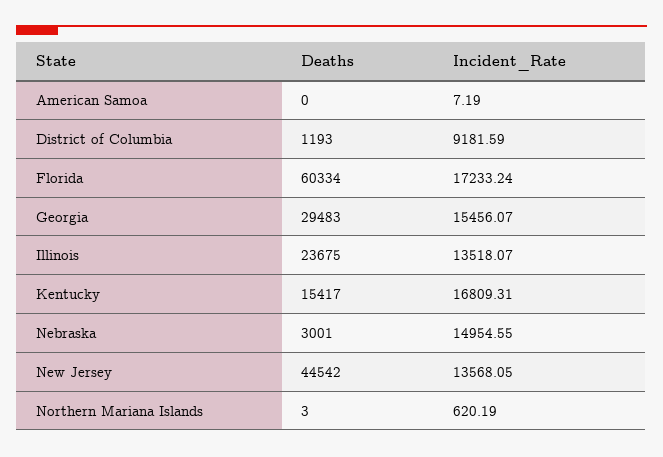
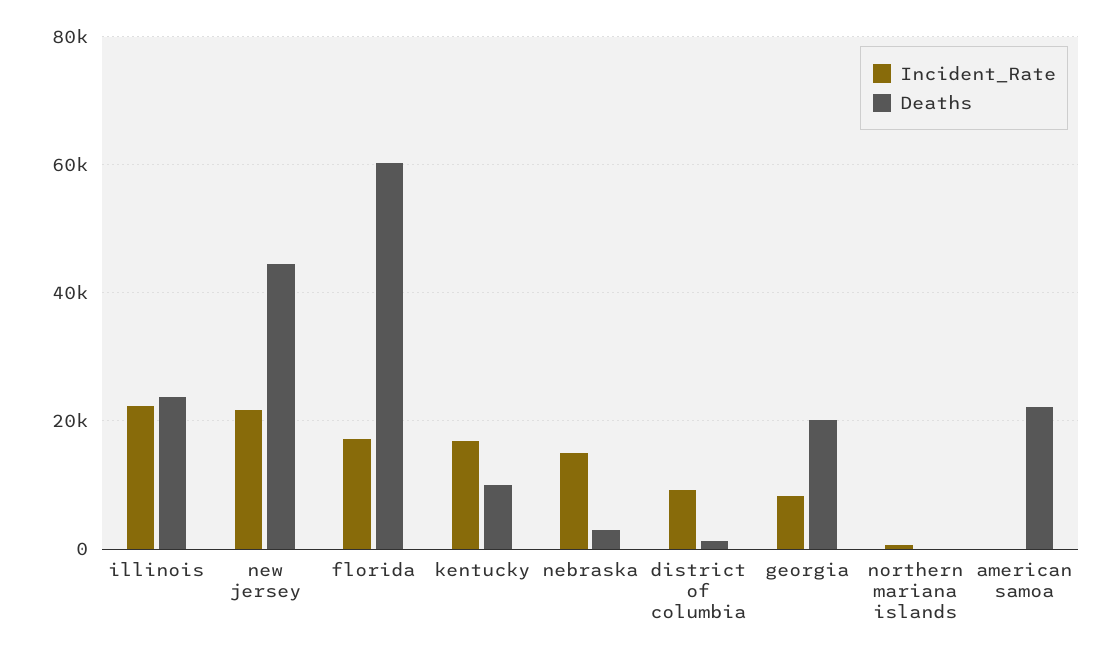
  {
    "Deaths": {
-     "American Samoa": 0,
+     "American Samoa": 22000,
      "District of Columbia": 1193,
      "Florida": 60334,
-     "Georgia": 29483,
+     "Georgia": 20000,
      "Illinois": 23675,
-     "Kentucky": 15417,
+     "Kentucky": 10000,
      "Nebraska": 3001,
      "New Jersey": 44542,
      "Northern Mariana Islands": 3
    },
    "Incident_Rate": {
      "American Samoa": 7.19,
      "District of Columbia": 9181.59,
      "Florida": 17233.24,
-     "Georgia": 15456.07,
+     "Georgia": 8000,
-     "Illinois": 13518.07,
+     "Illinois": 22000,
      "Kentucky": 16809.31,
      "Nebraska": 14954.55,
-     "New Jersey": 13568.05,
+     "New Jersey": 22000,
      "Northern Mariana Islands": 620.19
    }
  }

